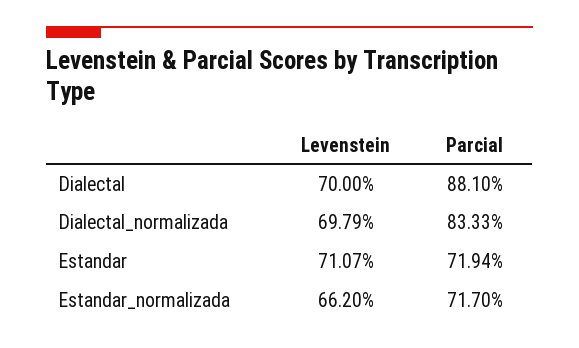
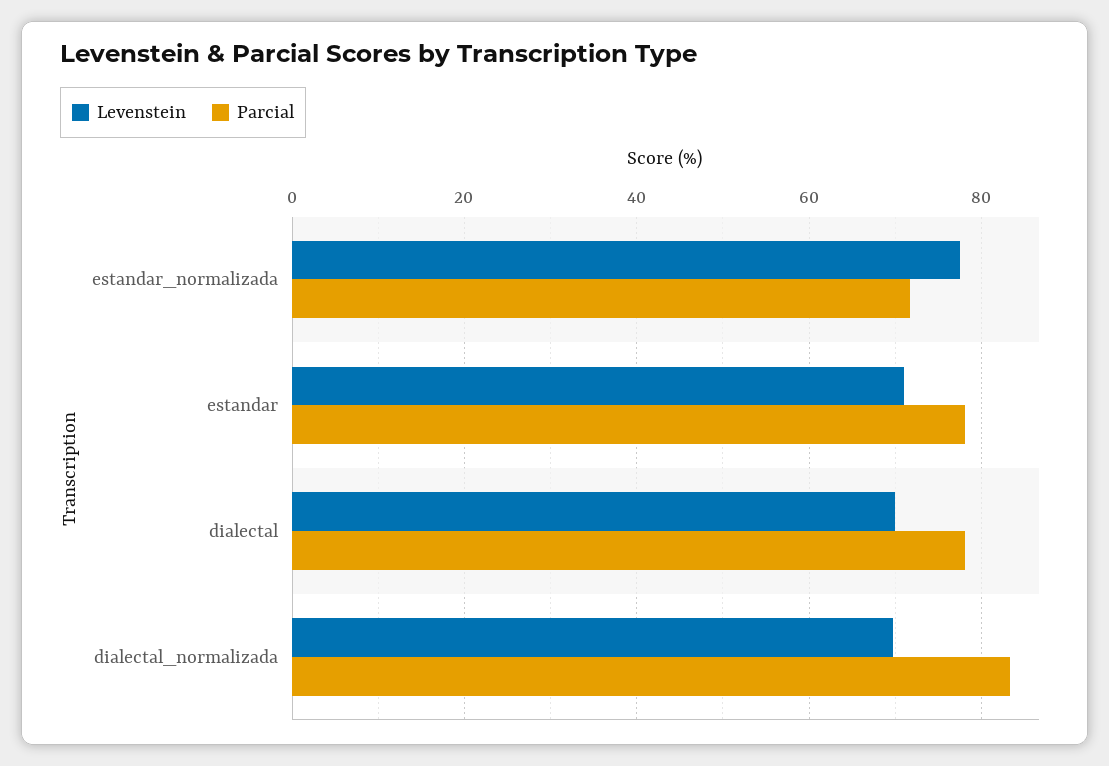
  {
    "Levenstein": {
      "Dialectal": 70,
      "Dialectal_normalizada": 69.79,
      "Estandar": 71.07,
-     "Estandar_normalizada": 66.2
+     "Estandar_normalizada": 78
    },
    "Parcial": {
-     "Dialectal": 88.1,
+     "Dialectal": 78,
      "Dialectal_normalizada": 83.33,
-     "Estandar": 71.94,
+     "Estandar": 78,
      "Estandar_normalizada": 71.7
    }
  }

